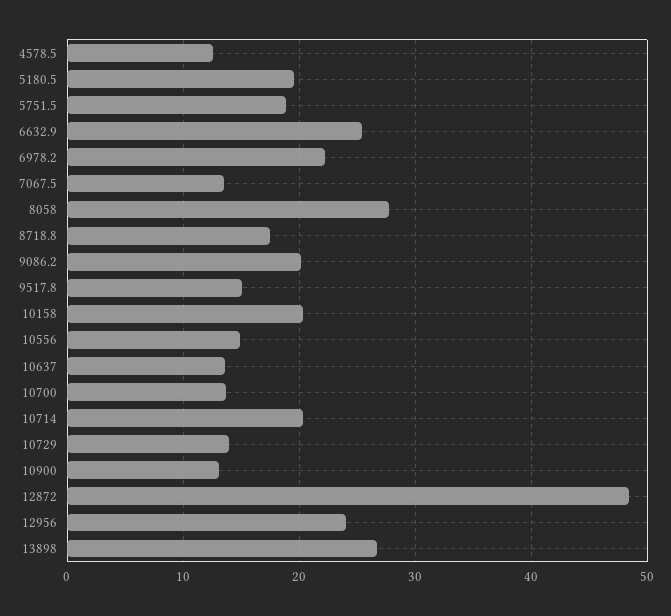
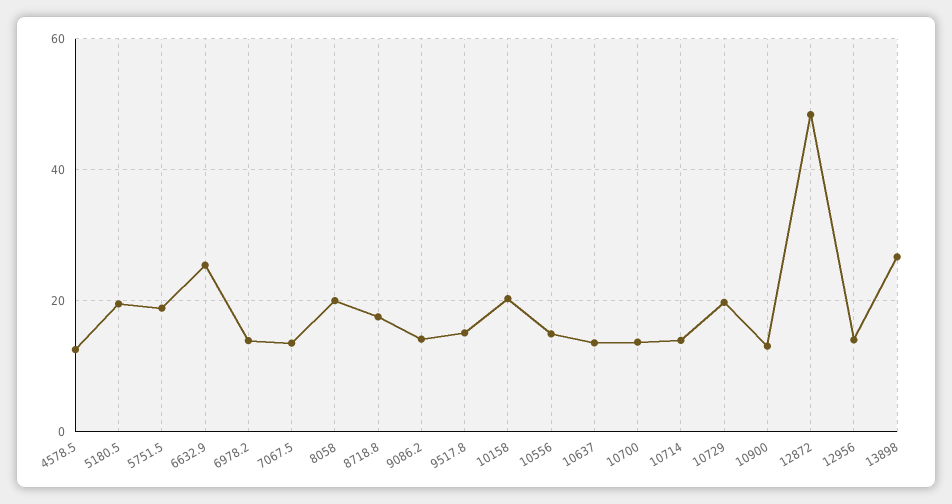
  {
    "4578.5": 13,
    "5180.5": 20,
    "5751.5": 19,
    "6632.9": 25,
-   "6978.2": 22,
+   "6978.2": 14,
    "7067.5": 14,
-   "8058": 28,
+   "8058": 20,
    "8718.8": 18,
-   "9086.2": 20,
+   "9086.2": 14,
    "9517.8": 15,
    "10158": 20,
    "10556": 15,
    "10637": 14,
    "10700": 14,
-   "10714": 20,
+   "10714": 14,
-   "10729": 14,
+   "10729": 20,
    "10900": 13,
    "12872": 48,
-   "12956": 24,
+   "12956": 14,
    "13898": 27
  }

